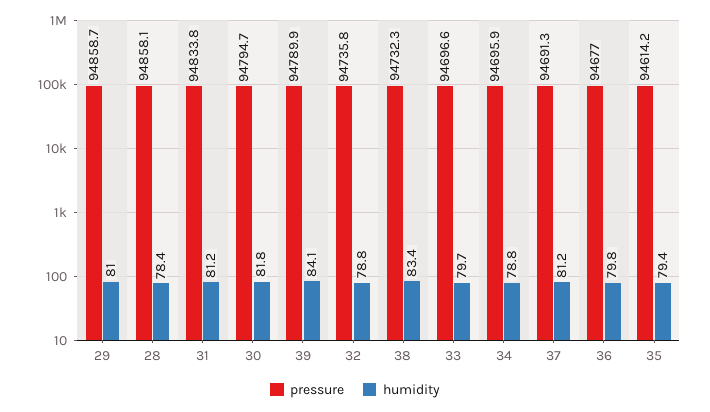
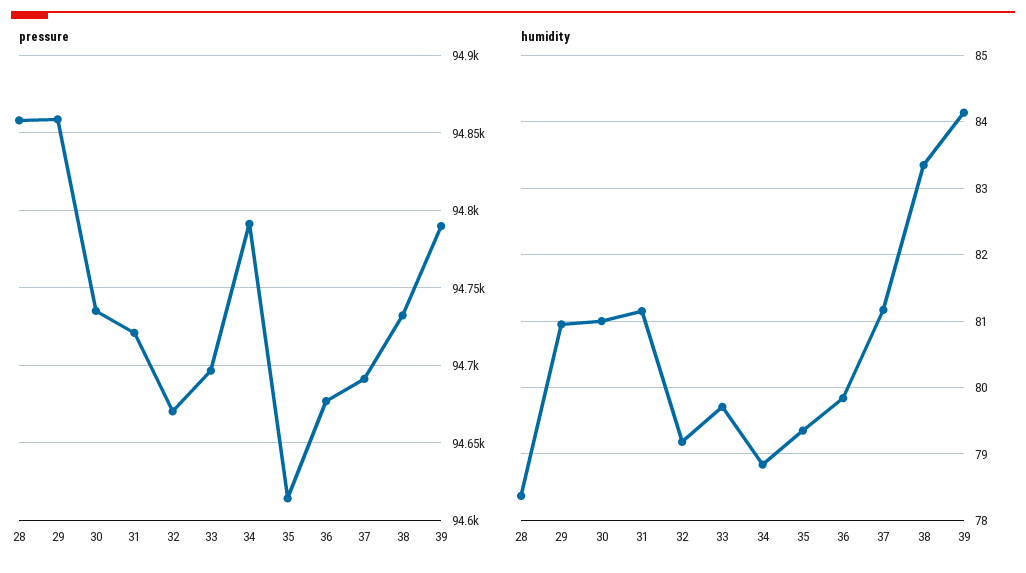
  {
    "pressure": {
      "29": 94858.7,
      "28": 94858.1,
-     "31": 94833.8,
+     "31": 94720,
-     "30": 94794.7,
+     "30": 94735,
      "39": 94789.9,
-     "32": 94735.8,
+     "32": 94670,
      "38": 94732.3,
      "33": 94696.6,
-     "34": 94695.9,
+     "34": 94790,
      "37": 94691.3,
      "36": 94677,
      "35": 94614.2
    },
    "humidity": {
      "29": 81,
      "28": 78.4,
      "31": 81.2,
-     "30": 81.8,
+     "30": 81,
      "39": 84.1,
-     "32": 78.8,
+     "32": 79.2,
      "38": 83.4,
      "33": 79.7,
      "34": 78.8,
      "37": 81.2,
      "36": 79.8,
      "35": 79.4
    }
  }

